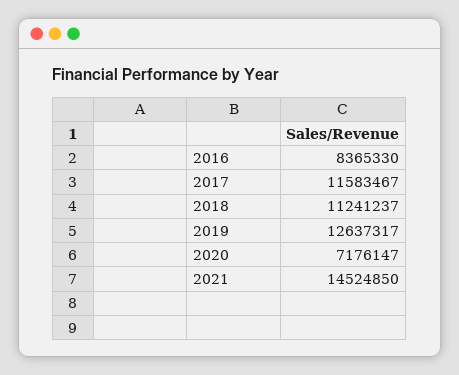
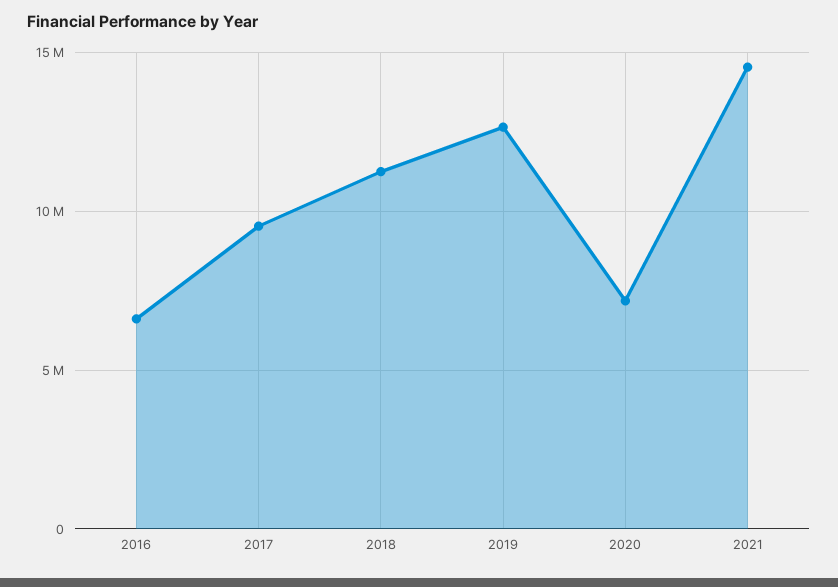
  {
-   "2016": 8365330,
+   "2016": 6500000,
-   "2017": 11583467,
+   "2017": 9500000,
    "2018": 11241237,
    "2019": 12637317,
    "2020": 7176147,
    "2021": 14524850
  }

